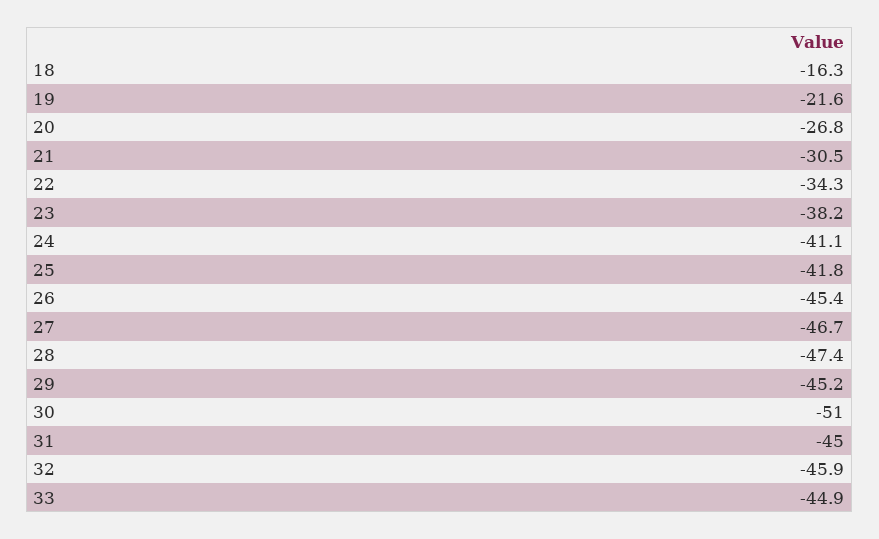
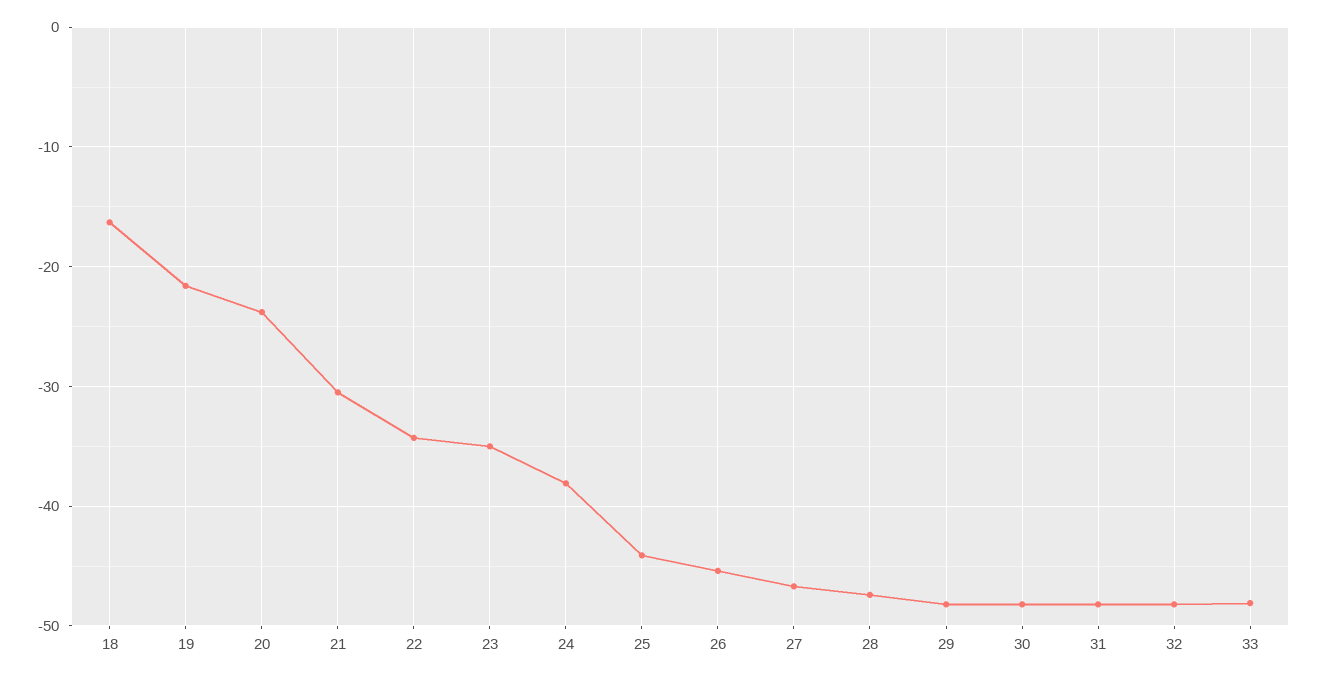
  {
    "18": -16.3,
    "19": -21.6,
-   "20": -26.8,
+   "20": -24,
    "21": -30.5,
    "22": -34.3,
-   "23": -38.2,
+   "23": -35,
-   "24": -41.1,
+   "24": -38,
-   "25": -41.8,
+   "25": -44,
    "26": -45.4,
    "27": -46.7,
    "28": -47.4,
-   "29": -45.2,
+   "29": -48,
-   "30": -51,
+   "30": -48,
-   "31": -45,
+   "31": -48,
-   "32": -45.9,
+   "32": -48,
-   "33": -44.9
+   "33": -48
  }

